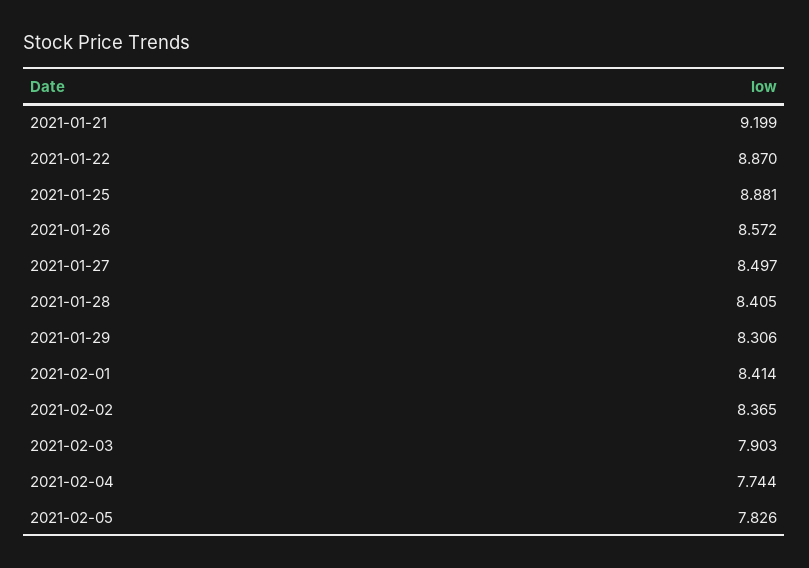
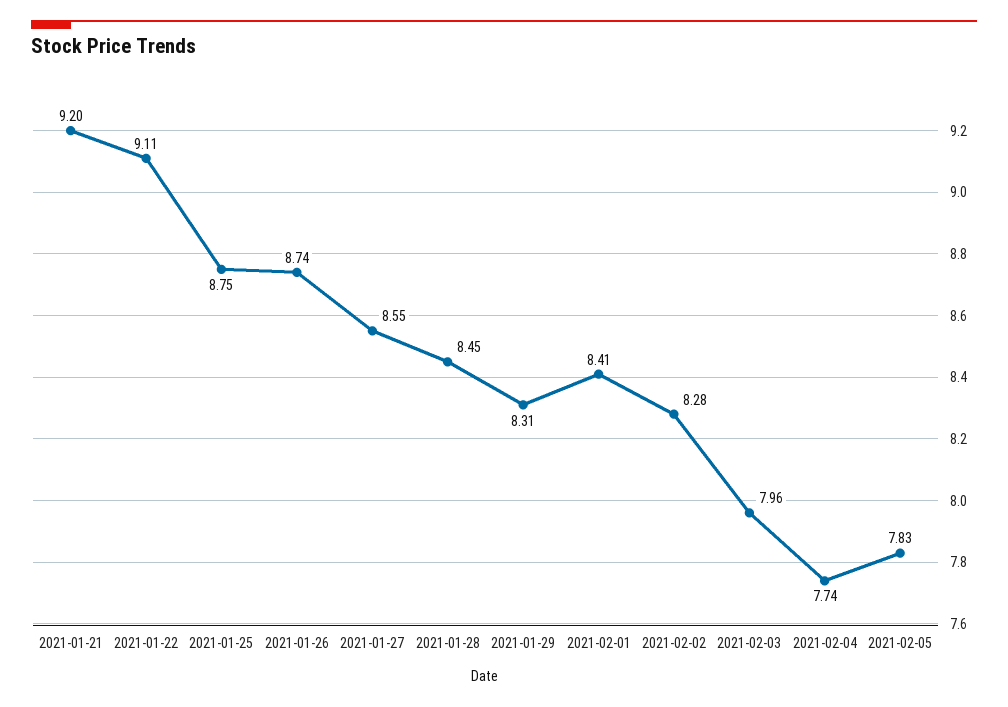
  {
    "2021-01-21": 9.199,
-   "2021-01-22": 8.87,
+   "2021-01-22": 9.11,
-   "2021-01-25": 8.881,
+   "2021-01-25": 8.75,
-   "2021-01-26": 8.572,
+   "2021-01-26": 8.74,
-   "2021-01-27": 8.497,
+   "2021-01-27": 8.55,
-   "2021-01-28": 8.405,
+   "2021-01-28": 8.45,
    "2021-01-29": 8.306,
    "2021-02-01": 8.414,
-   "2021-02-02": 8.365,
+   "2021-02-02": 8.28,
-   "2021-02-03": 7.903,
+   "2021-02-03": 7.96,
    "2021-02-04": 7.744,
    "2021-02-05": 7.826
  }

